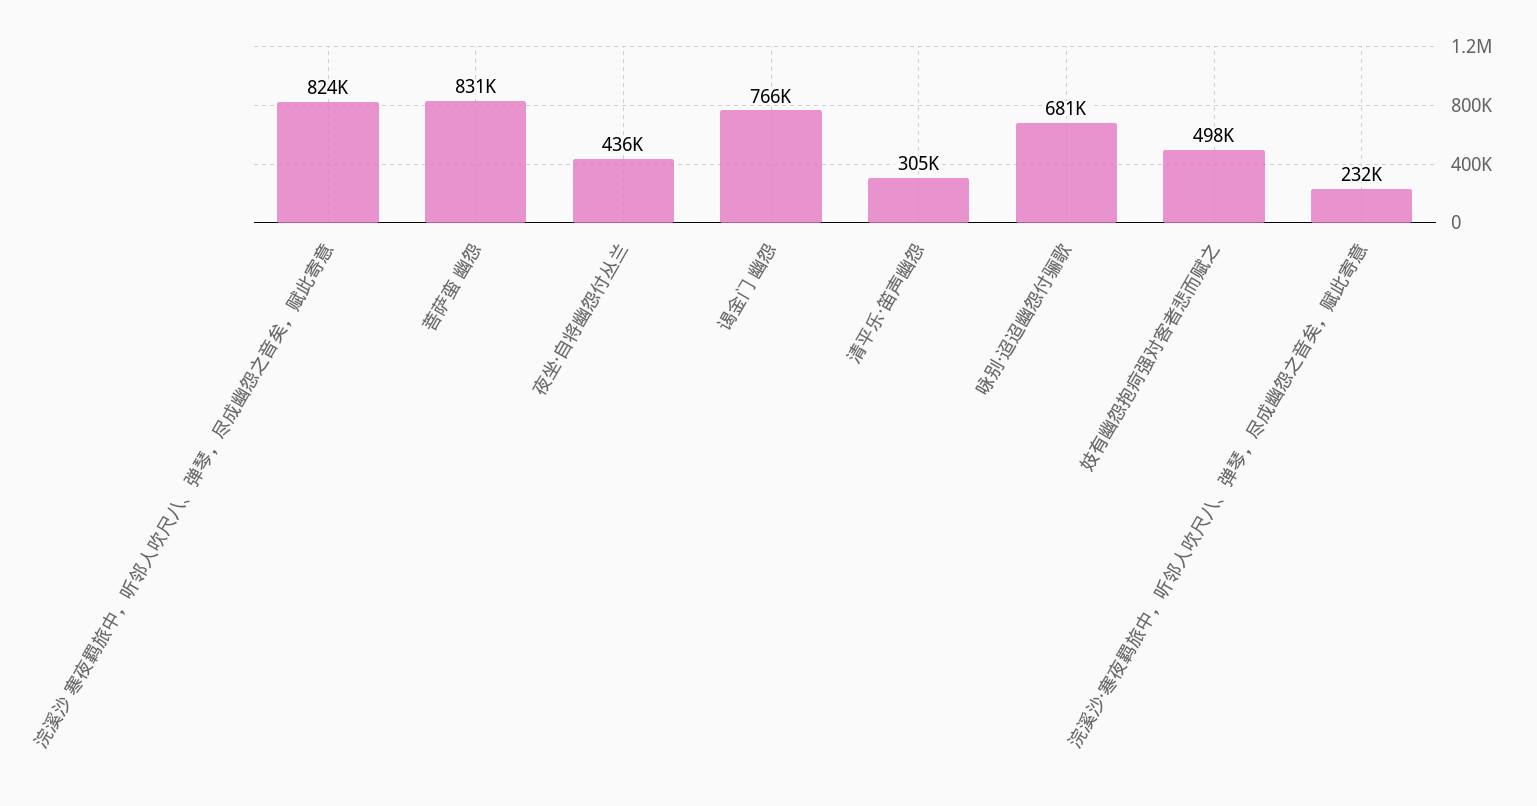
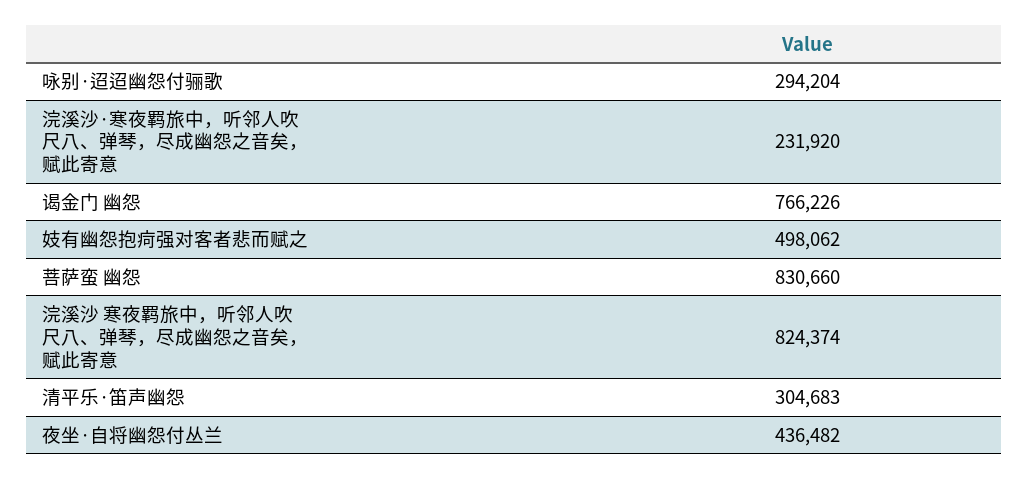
  {
    "浣溪沙 寒夜羁旅中，听邻人吹尺八、弹琴，尽成幽怨之音矣，赋此寄意": 824374,
    "菩萨蛮 幽怨": 830660,
    "夜坐·自将幽怨付丛兰": 436482,
    "谒金门 幽怨": 766226,
    "清平乐·笛声幽怨": 304683,
-   "咏别·迢迢幽怨付骊歌": 681000,
+   "咏别·迢迢幽怨付骊歌": 294204,
    "妓有幽怨抱疴强对客者悲而赋之": 498062,
    "浣溪沙·寒夜羁旅中，听邻人吹尺八、弹琴，尽成幽怨之音矣，赋此寄意": 231920
  }

